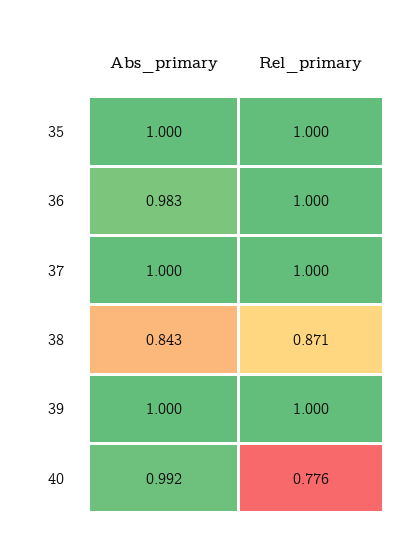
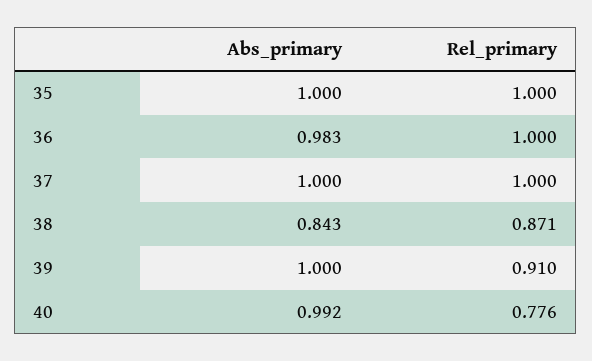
  {
    "Abs_primary": {
      "35": 1,
      "36": 0.983,
      "37": 1,
      "38": 0.843,
      "39": 1,
      "40": 0.992
    },
    "Rel_primary": {
      "35": 1,
      "36": 1,
      "37": 1,
      "38": 0.871,
-     "39": 1,
+     "39": 0.91,
      "40": 0.776
    }
  }

